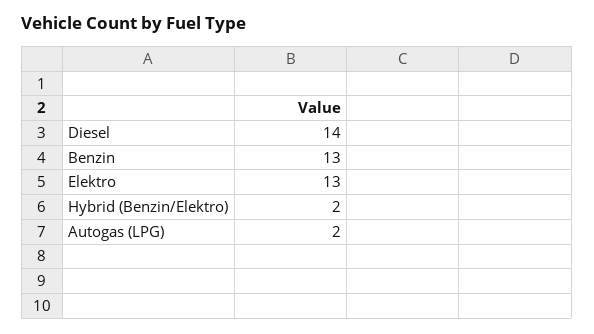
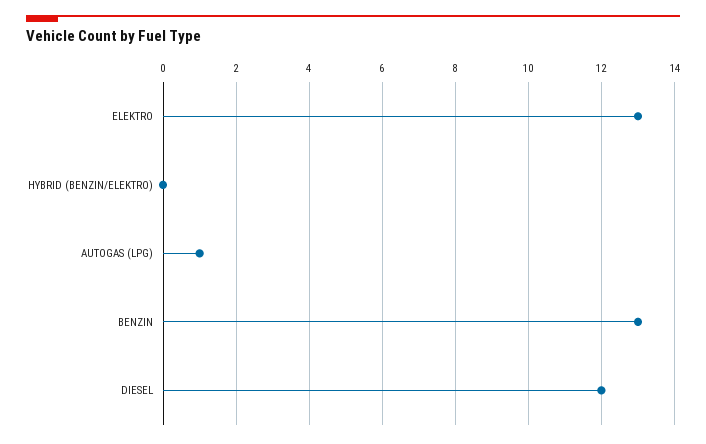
  {
-   "Diesel": 14,
+   "Diesel": 12,
    "Benzin": 13,
    "Elektro": 13,
-   "Hybrid (Benzin/Elektro)": 2,
+   "Hybrid (Benzin/Elektro)": 0,
-   "Autogas (LPG)": 2
+   "Autogas (LPG)": 1
  }

